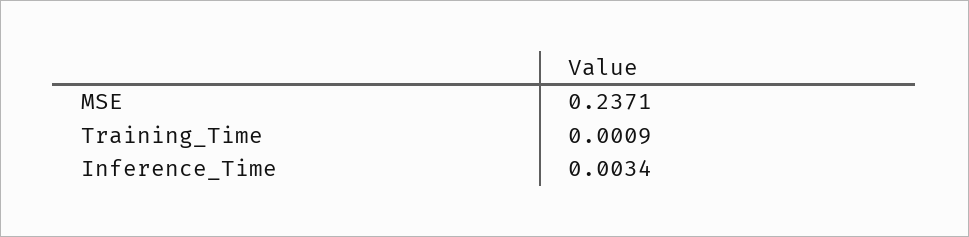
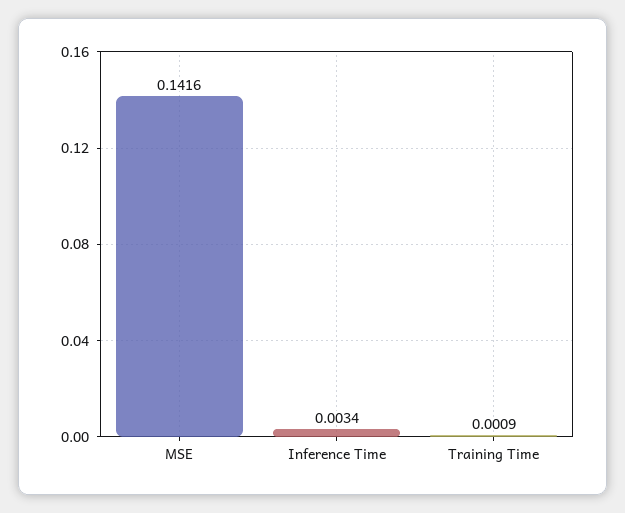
  {
-   "MSE": 0.2371,
+   "MSE": 0.1416,
    "Training_Time": 0.0009,
    "Inference_Time": 0.0034
  }

